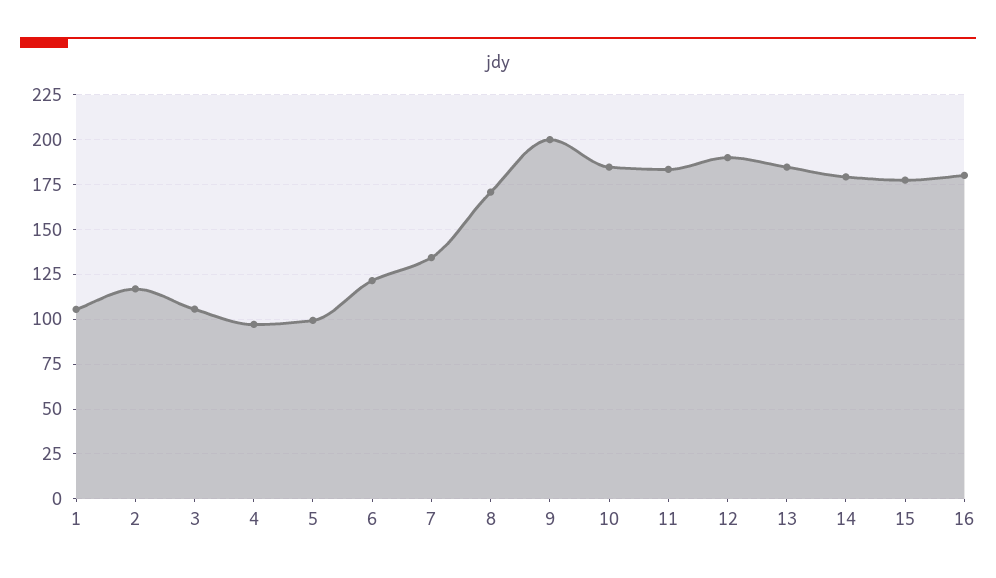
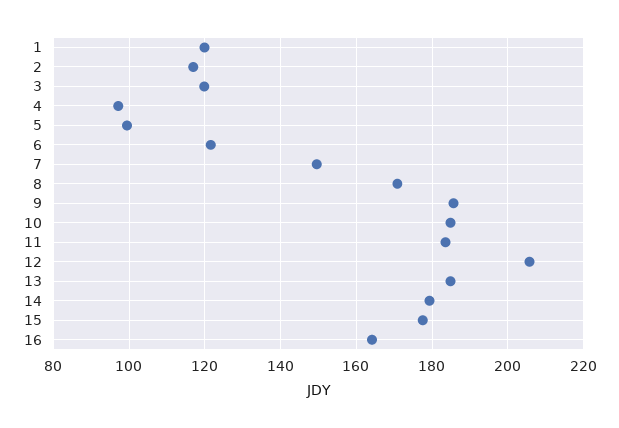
  {
-   "1": 105,
+   "1": 120,
    "2": 116,
-   "3": 105,
+   "3": 120,
    "4": 98,
    "5": 100,
    "6": 122,
-   "7": 135,
+   "7": 150,
    "8": 170,
-   "9": 200,
+   "9": 186,
    "10": 184,
    "11": 184,
-   "12": 190,
+   "12": 206,
    "13": 184,
    "14": 180,
    "15": 178,
-   "16": 180
+   "16": 164
  }

